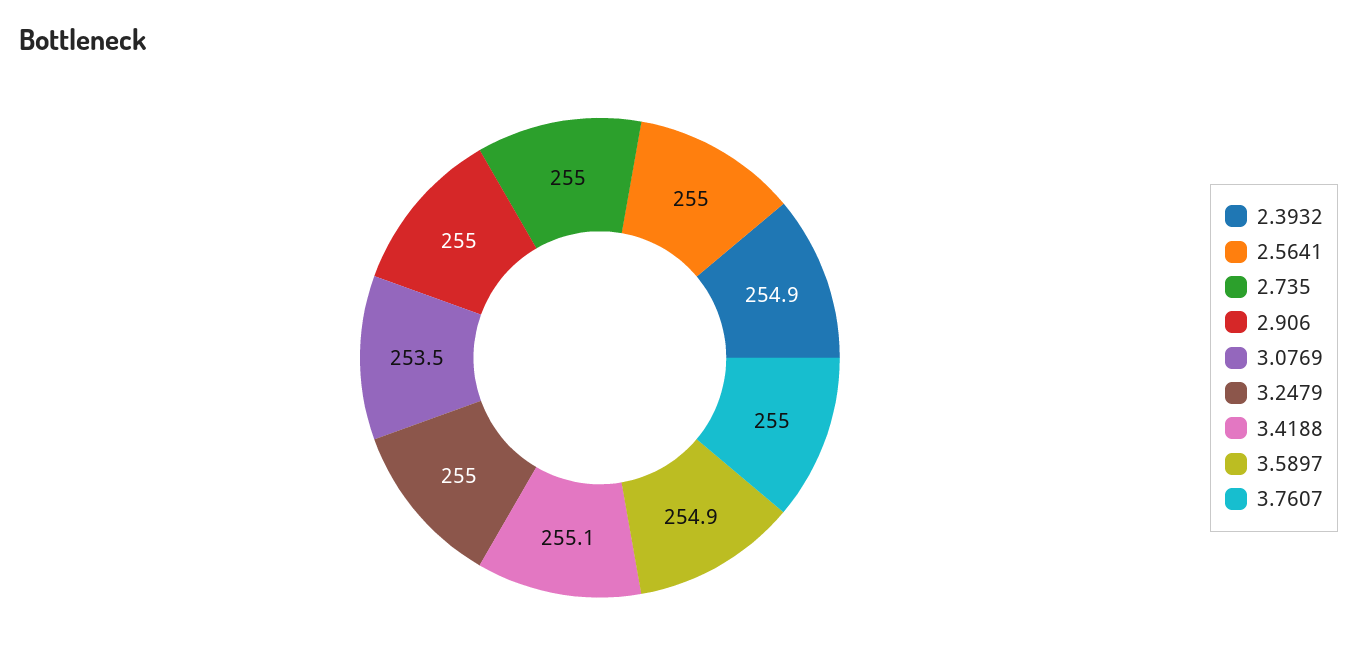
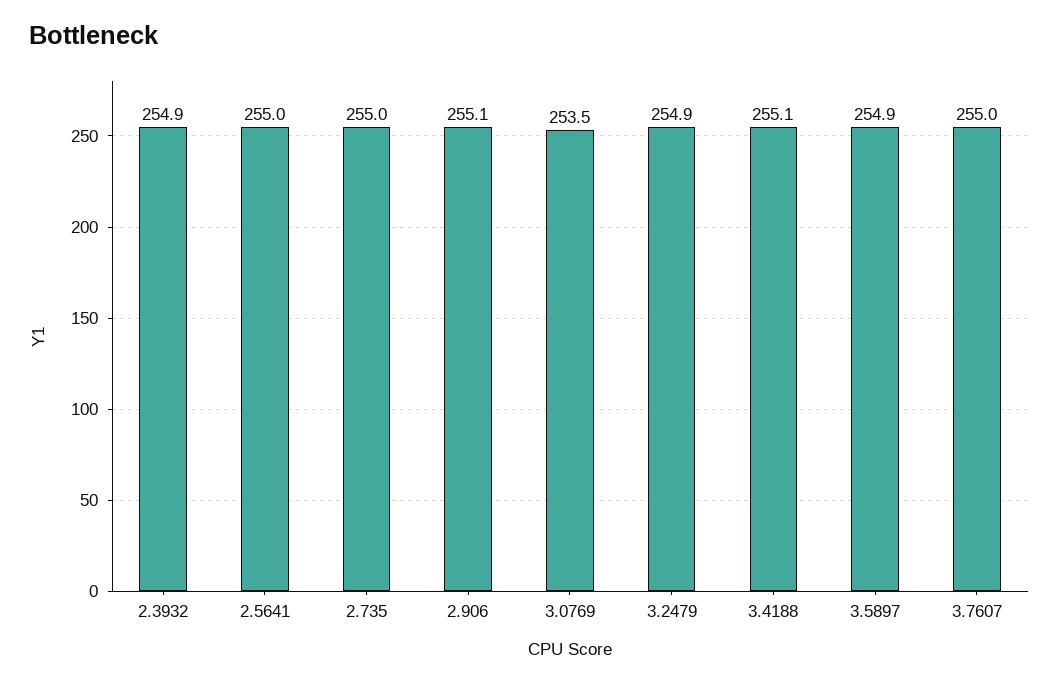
  {
    "2.3932": 254.9,
    "2.5641": 255,
    "2.735": 255,
-   "2.906": 255,
+   "2.906": 255.1,
    "3.0769": 253.5,
-   "3.2479": 255,
+   "3.2479": 254.9,
    "3.4188": 255.1,
    "3.5897": 254.9,
    "3.7607": 255
  }

